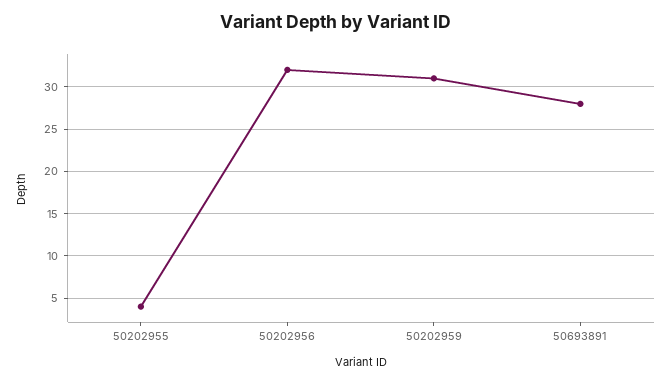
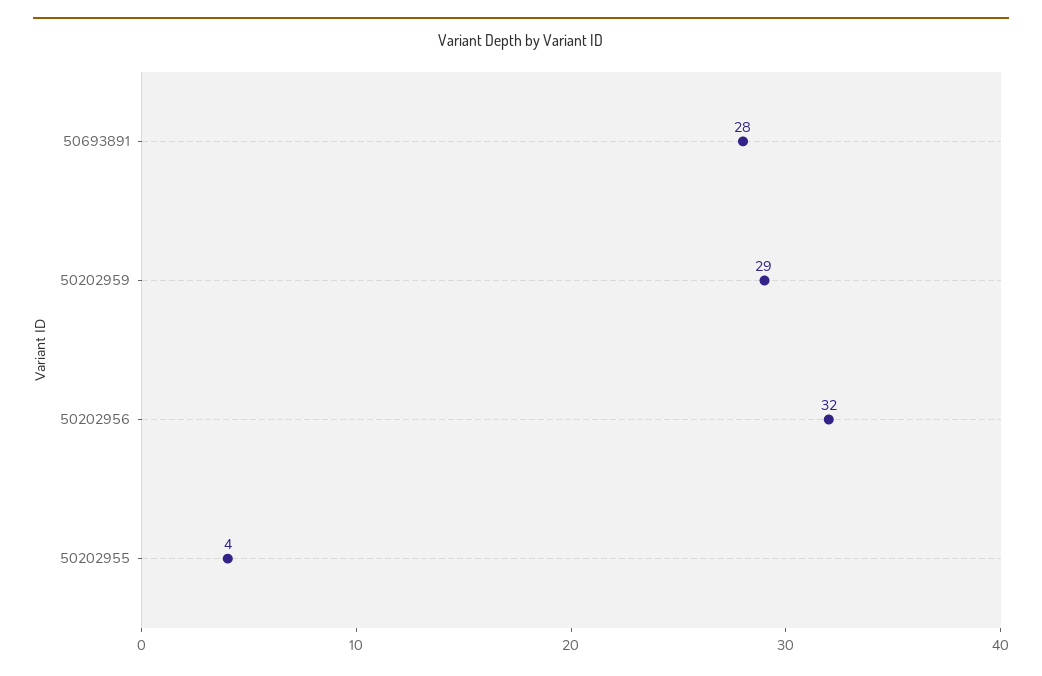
  {
    "50202955": 4,
    "50202956": 32,
-   "50202959": 31,
+   "50202959": 29,
    "50693891": 28
  }

